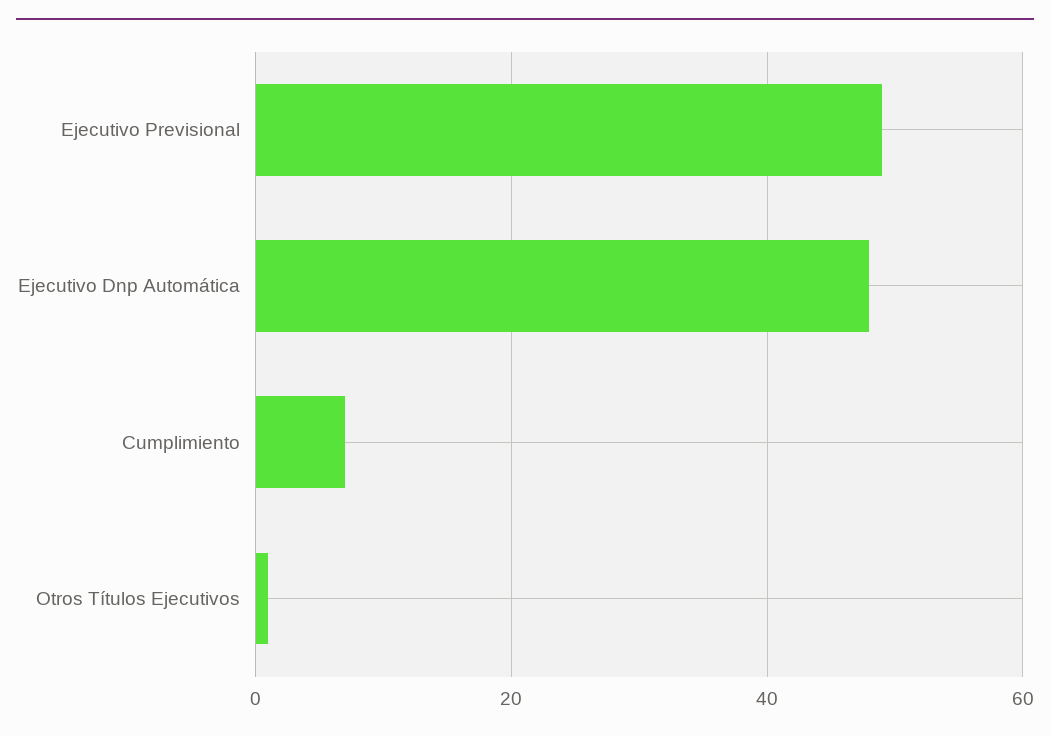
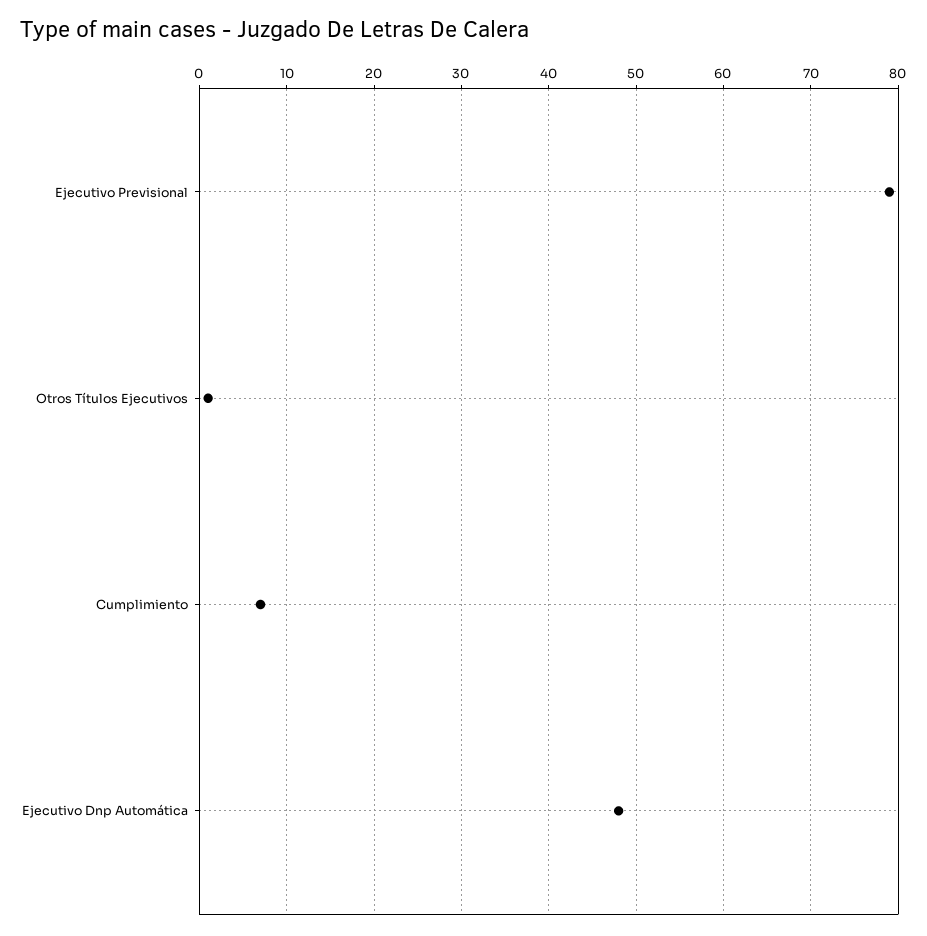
  {
-   "Ejecutivo Previsional": 50,
+   "Ejecutivo Previsional": 79,
    "Ejecutivo Dnp Automática": 48,
    "Cumplimiento": 7,
    "Otros Títulos Ejecutivos": 1
  }

